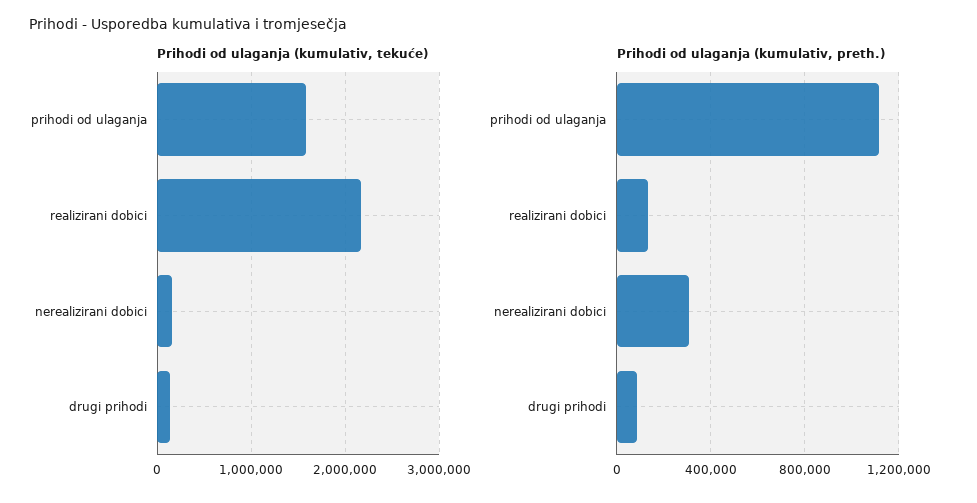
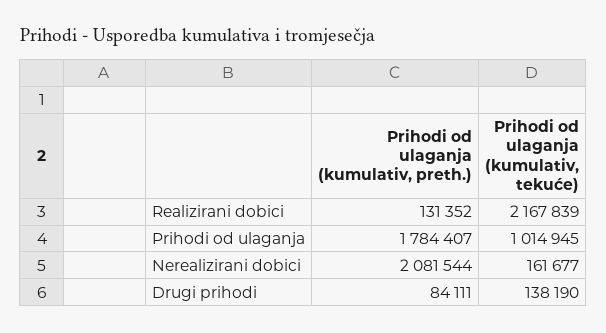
  {
    "Prihodi od ulaganja (kumulativ, tekuće)": {
-     "prihodi od ulaganja": 1600000,
+     "prihodi od ulaganja": 1014945,
      "realizirani dobici": 2167839,
      "nerealizirani dobici": 161677,
      "drugi prihodi": 138190
    },
    "Prihodi od ulaganja (kumulativ, preth.)": {
-     "prihodi od ulaganja": 1100000,
+     "prihodi od ulaganja": 1784407,
      "realizirani dobici": 131352,
-     "nerealizirani dobici": 300000,
+     "nerealizirani dobici": 2081544,
      "drugi prihodi": 84111
    }
  }

